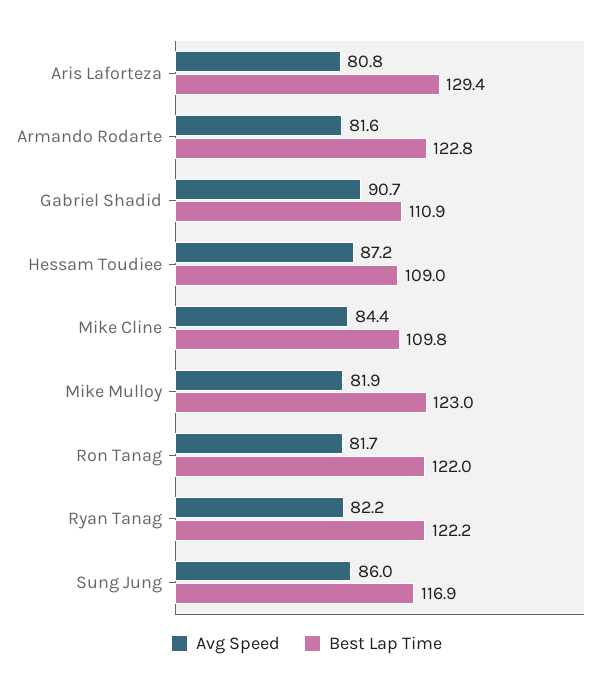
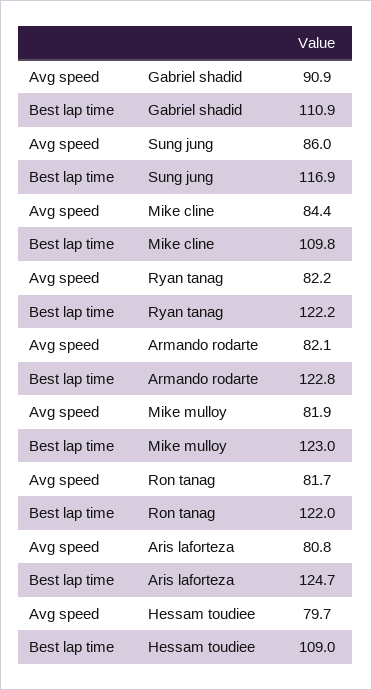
  {
    "Avg Speed": {
      "Aris Laforteza": 80.8,
-     "Armando Rodarte": 81.6,
+     "Armando Rodarte": 82.1,
-     "Gabriel Shadid": 90.7,
+     "Gabriel Shadid": 90.9,
-     "Hessam Toudiee": 87.2,
+     "Hessam Toudiee": 79.7,
      "Mike Cline": 84.4,
      "Mike Mulloy": 81.9,
      "Ron Tanag": 81.7,
      "Ryan Tanag": 82.2,
      "Sung Jung": 86
    },
    "Best Lap Time": {
-     "Aris Laforteza": 129.4,
+     "Aris Laforteza": 124.7,
      "Armando Rodarte": 122.8,
      "Gabriel Shadid": 110.9,
      "Hessam Toudiee": 109,
      "Mike Cline": 109.8,
      "Mike Mulloy": 123,
      "Ron Tanag": 122,
      "Ryan Tanag": 122.2,
      "Sung Jung": 116.9
    }
  }

